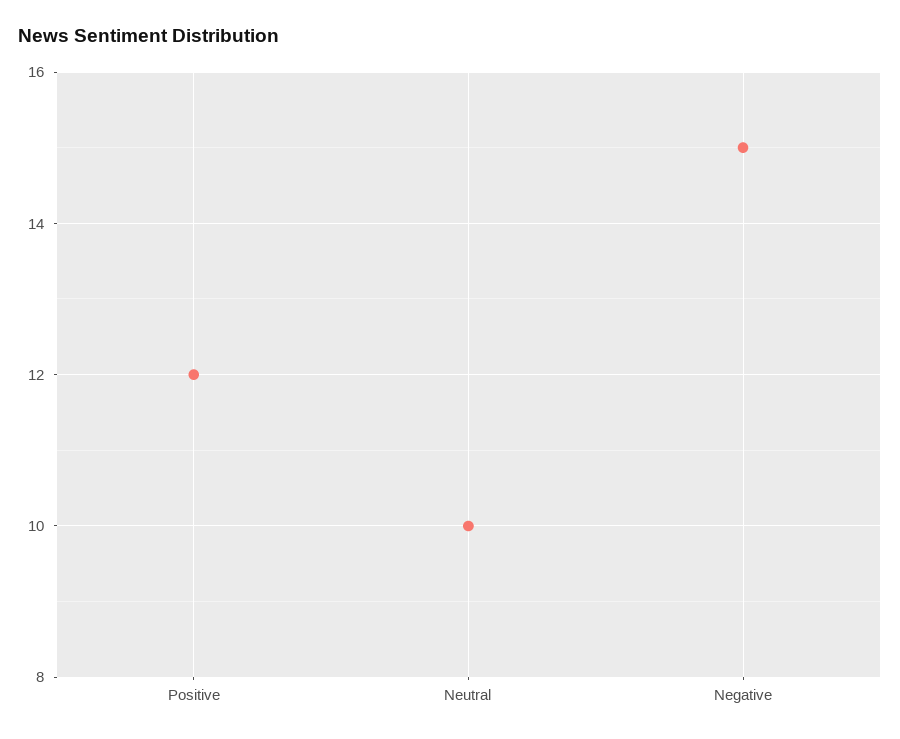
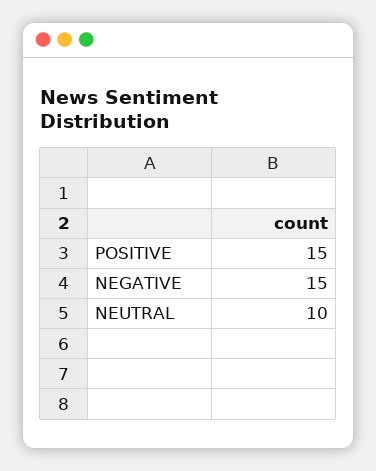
  {
-   "Positive": 12,
+   "Positive": 15,
    "Neutral": 10,
    "Negative": 15
  }

